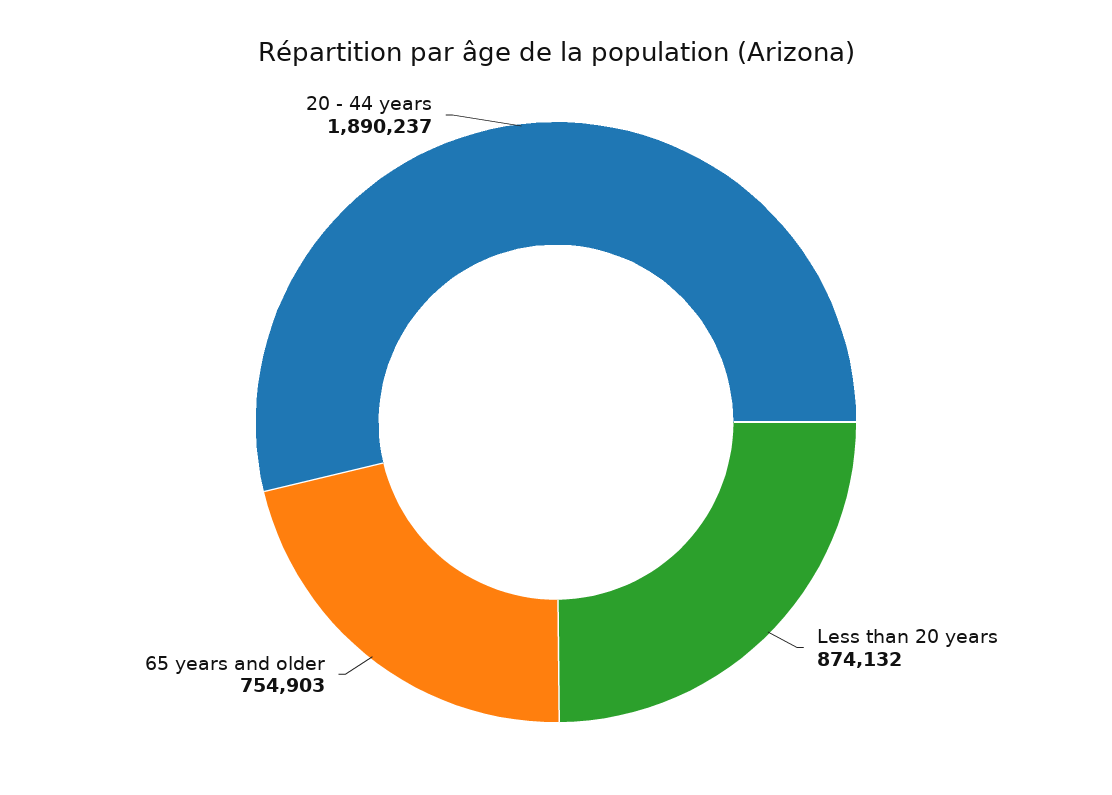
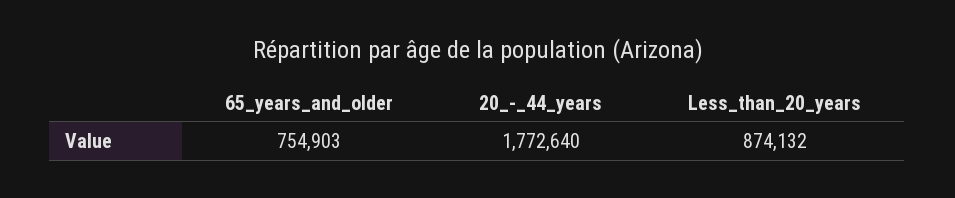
  {
    "Less than 20 years": 874132,
    "65 years and older": 754903,
-   "20 - 44 years": 1890237
+   "20 - 44 years": 1772640
  }

